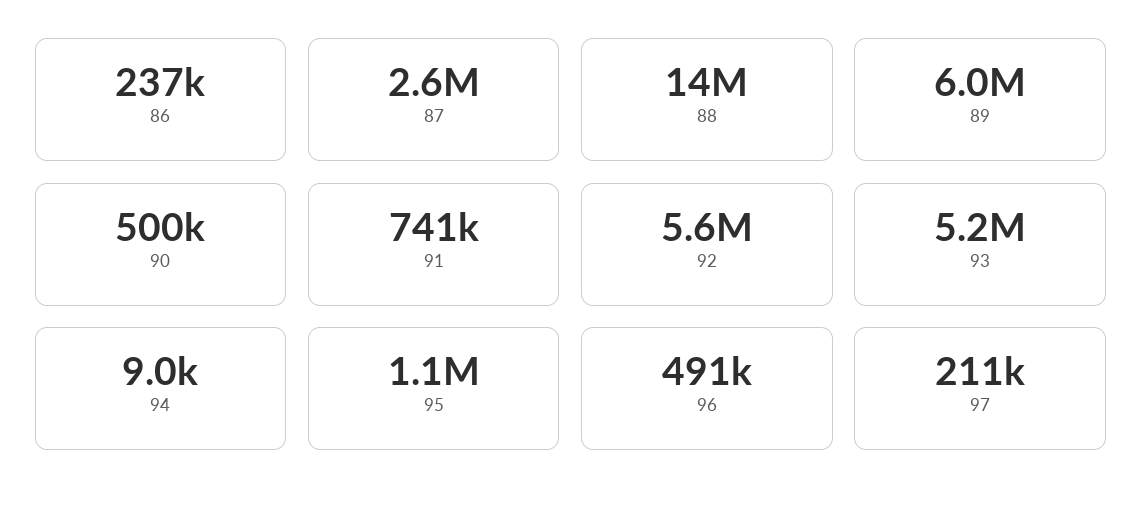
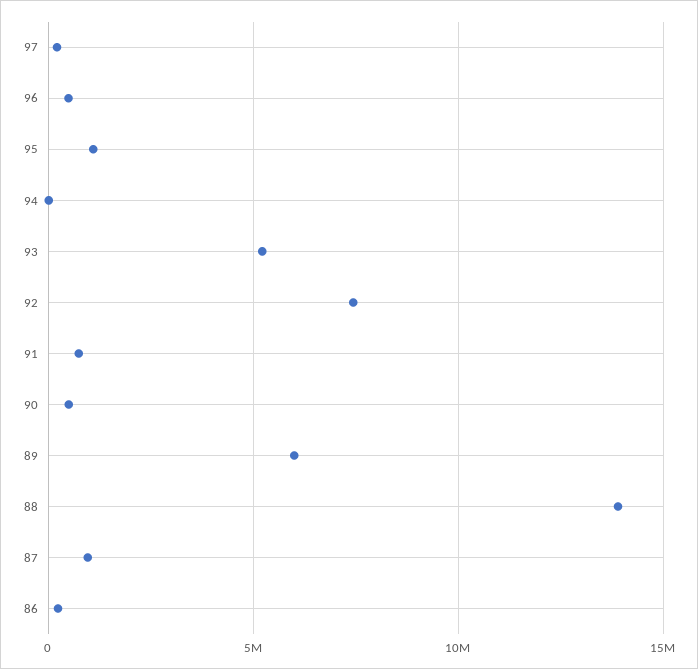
  {
    "86": 237000,
-   "87": 2600000,
+   "87": 1000000,
    "88": 14000000,
    "89": 6000000,
    "90": 500000,
    "91": 741000,
-   "92": 5600000,
+   "92": 7500000,
    "93": 5200000,
    "94": 9000,
    "95": 1100000,
    "96": 491000,
    "97": 211000
  }

